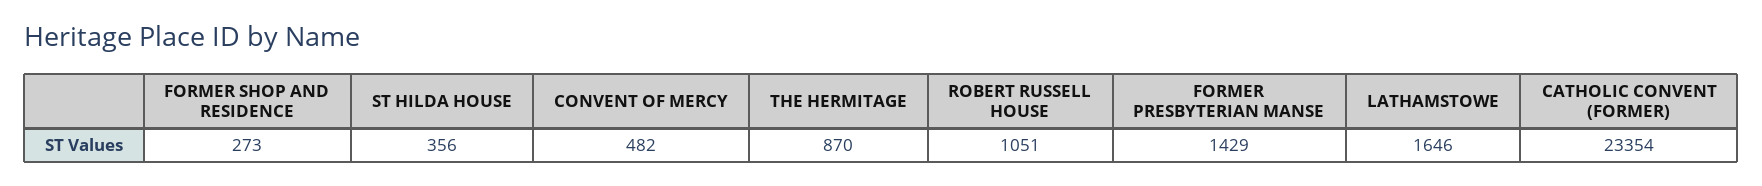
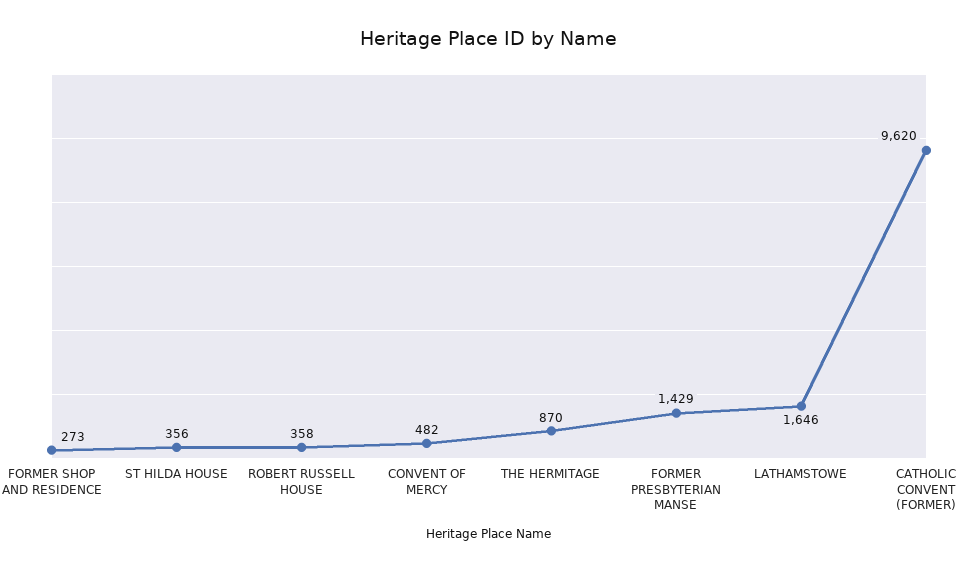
  {
    "FORMER SHOP AND RESIDENCE": 273,
    "ST HILDA HOUSE": 356,
    "CONVENT OF MERCY": 482,
    "THE HERMITAGE": 870,
-   "ROBERT RUSSELL HOUSE": 1051,
+   "ROBERT RUSSELL HOUSE": 358,
    "FORMER PRESBYTERIAN MANSE": 1429,
    "LATHAMSTOWE": 1646,
-   "CATHOLIC CONVENT (FORMER)": 23354
+   "CATHOLIC CONVENT (FORMER)": 9620
  }

